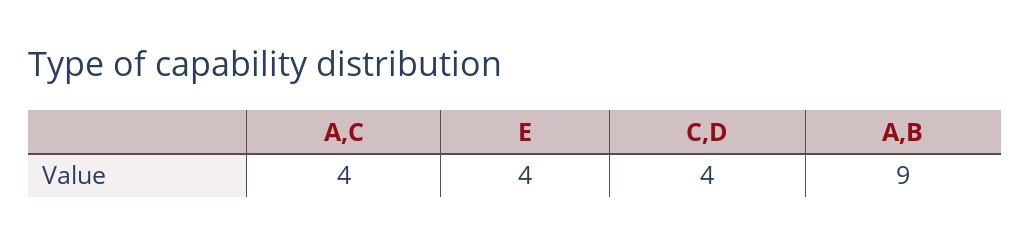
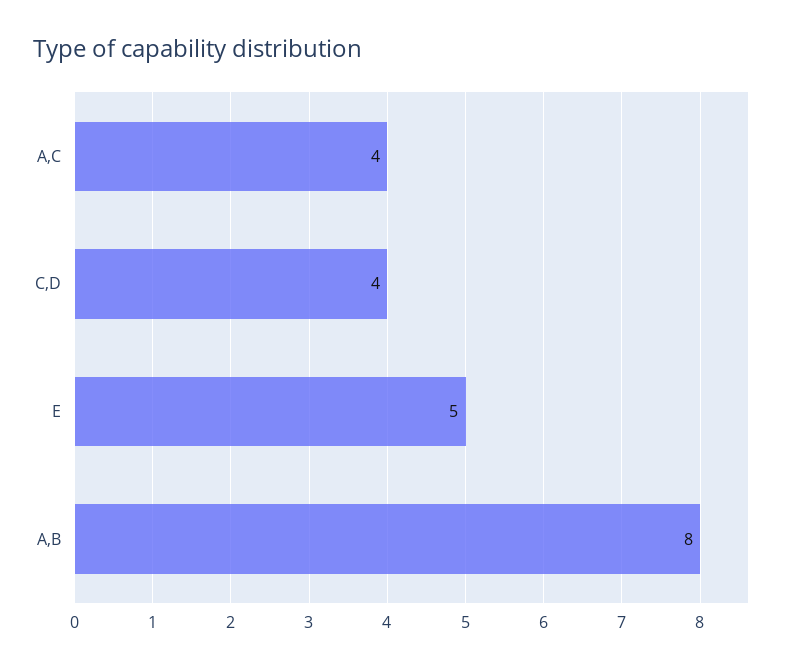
  {
    "A,C": 4,
-   "E": 4,
+   "E": 5,
    "C,D": 4,
-   "A,B": 9
+   "A,B": 8
  }

